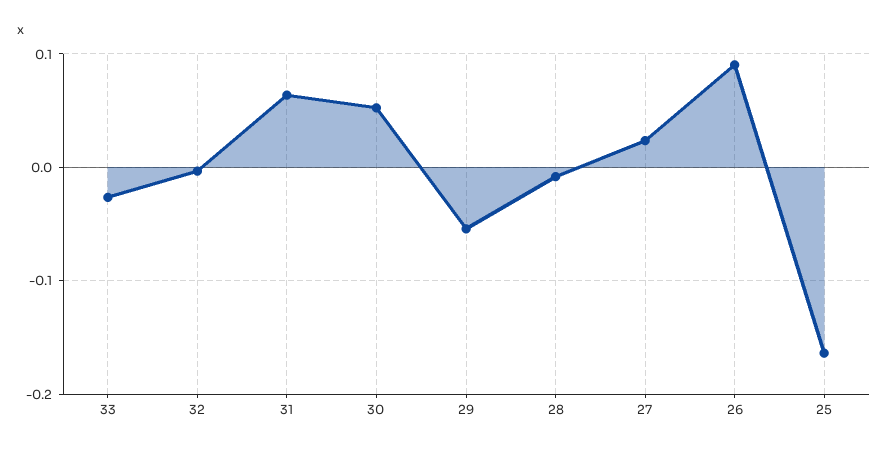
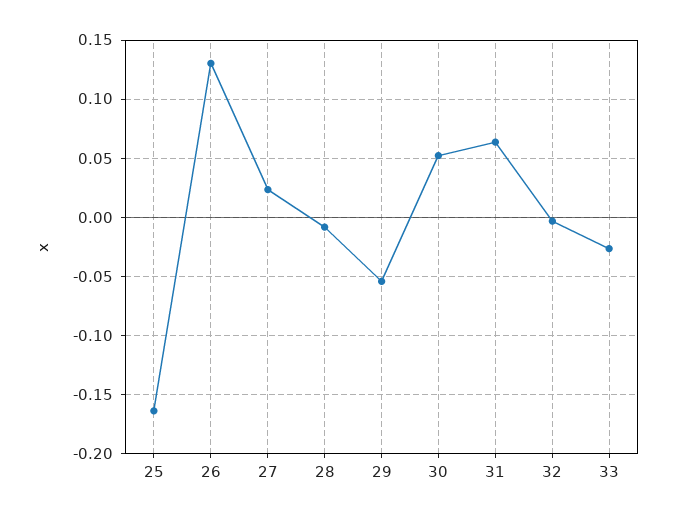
  {
    "33": -0.03,
    "32": 0,
    "31": 0.06,
    "30": 0.05,
    "29": -0.05,
    "28": -0.01,
    "27": 0.02,
-   "26": 0.09,
+   "26": 0.13,
    "25": -0.16
  }

